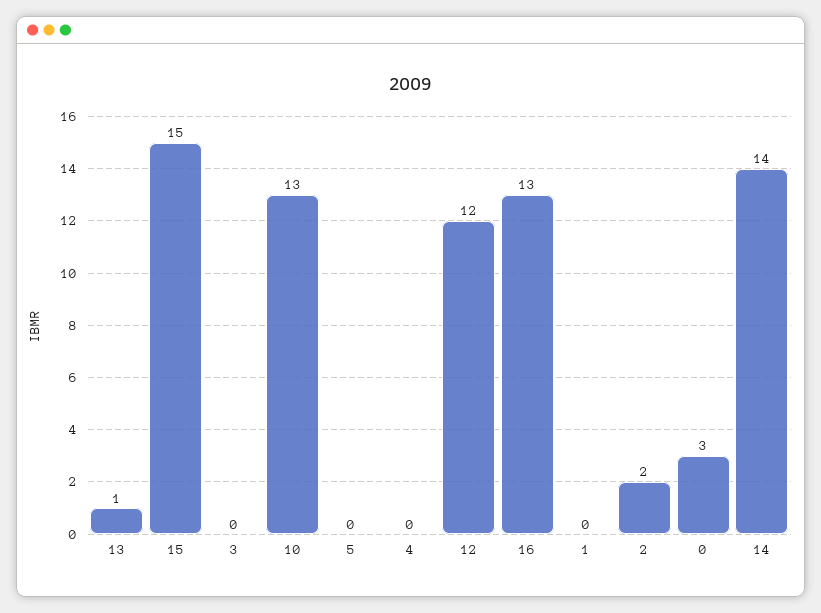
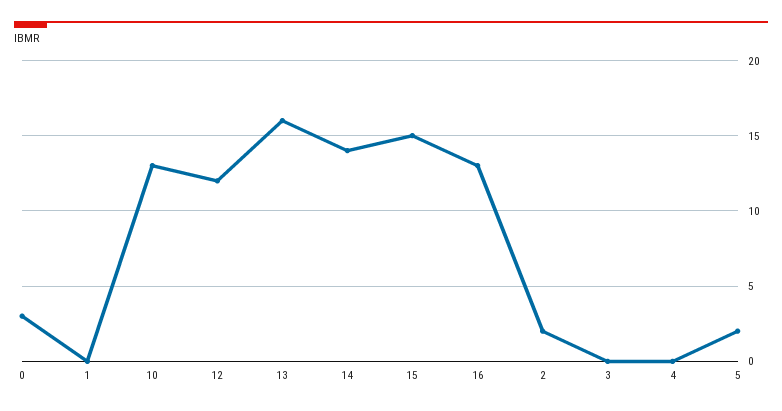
  {
-   "13": 1,
+   "13": 16,
    "15": 15,
    "3": 0,
    "10": 13,
-   "5": 0,
+   "5": 2,
    "4": 0,
    "12": 12,
    "16": 13,
    "1": 0,
    "2": 2,
    "0": 3,
    "14": 14
  }

